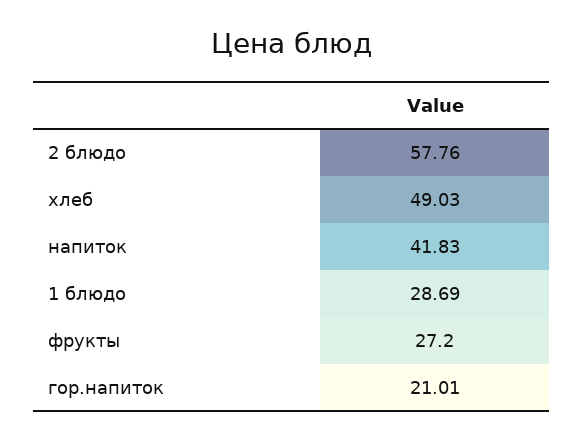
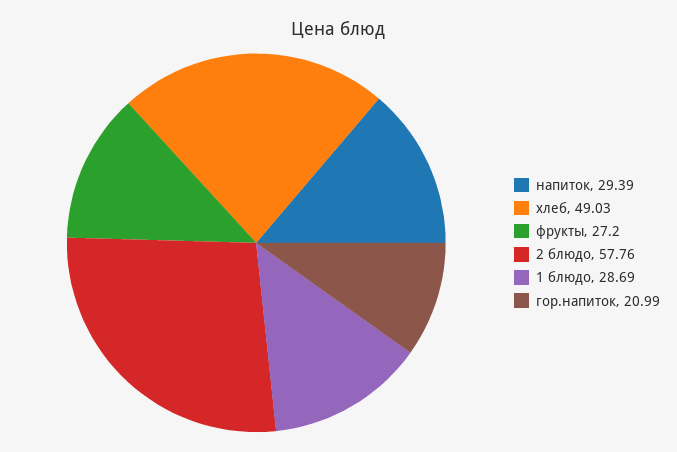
  {
    "2 блюдо": 57.76,
    "хлеб": 49.03,
-   "напиток": 41.83,
+   "напиток": 29.39,
    "1 блюдо": 28.69,
    "фрукты": 27.2,
-   "гор.напиток": 21.01
+   "гор.напиток": 20.99
  }

